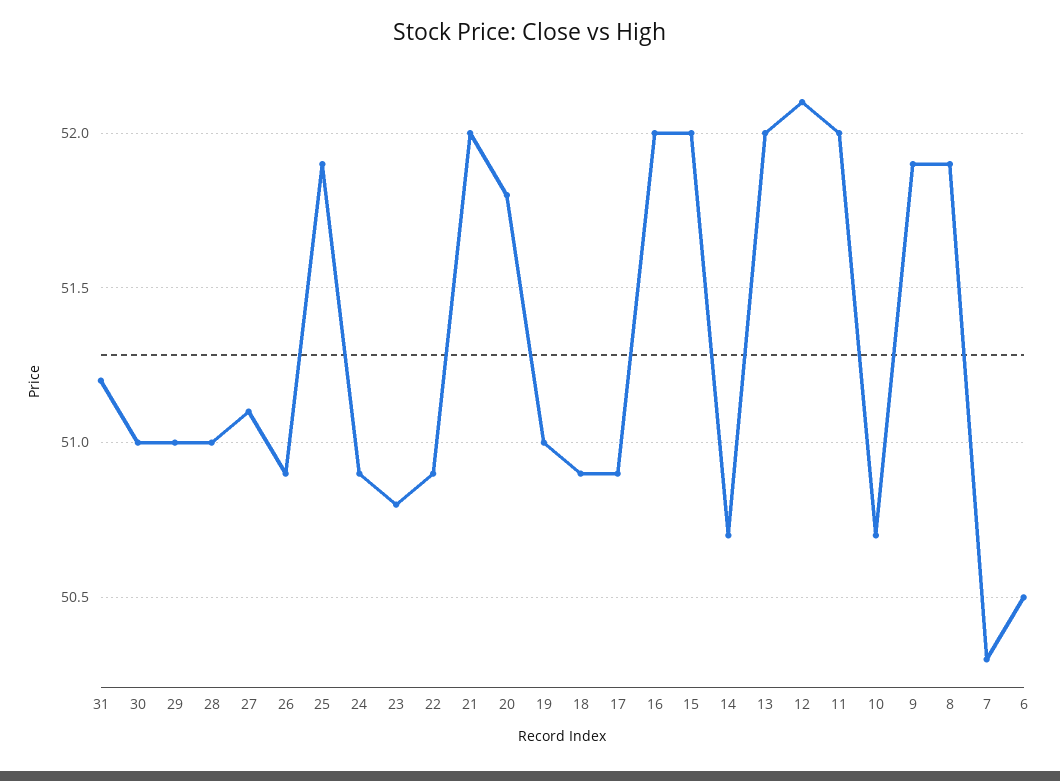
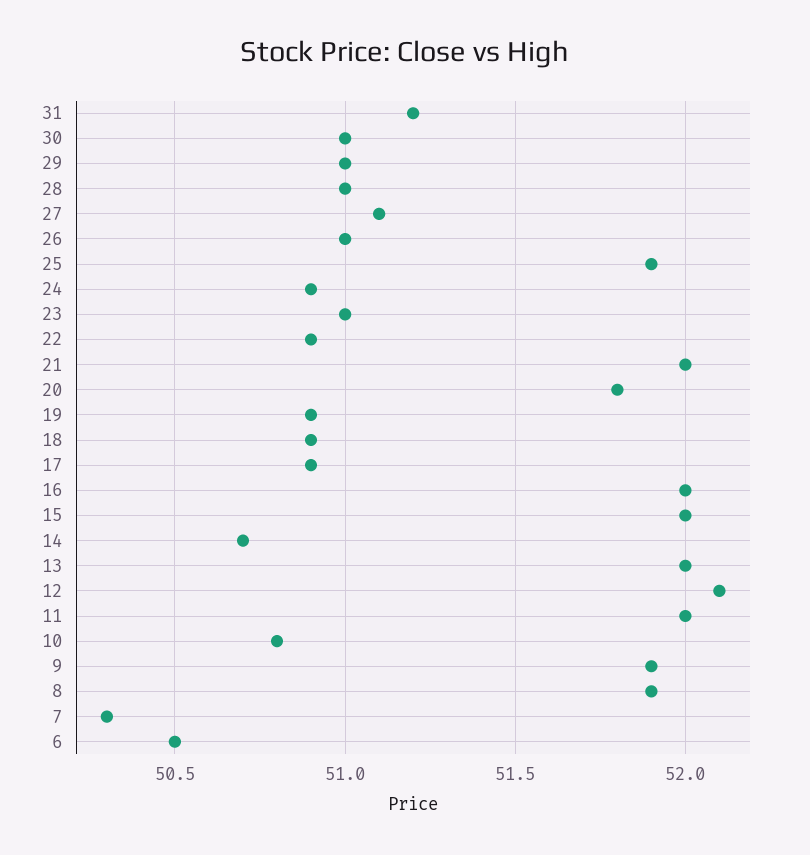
  {
    "31": 51.2,
    "30": 51,
    "29": 51,
    "28": 51,
    "27": 51.1,
-   "26": 50.9,
+   "26": 51,
    "25": 51.9,
    "24": 50.9,
-   "23": 50.8,
+   "23": 51,
    "22": 50.9,
    "21": 52,
    "20": 51.8,
-   "19": 51,
+   "19": 50.9,
    "18": 50.9,
    "17": 50.9,
    "16": 52,
    "15": 52,
    "14": 50.7,
    "13": 52,
    "12": 52.1,
    "11": 52,
-   "10": 50.7,
+   "10": 50.8,
    "9": 51.9,
    "8": 51.9,
    "7": 50.3,
    "6": 50.5
  }

